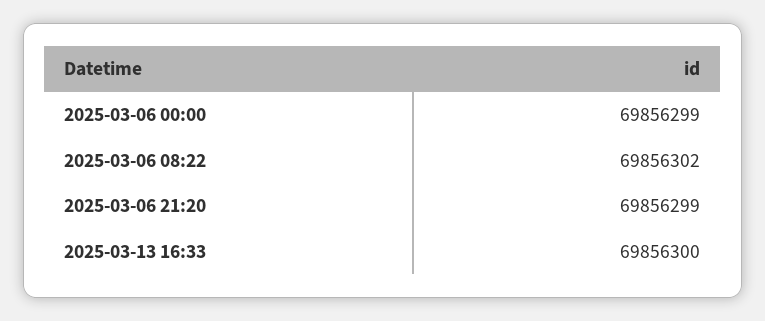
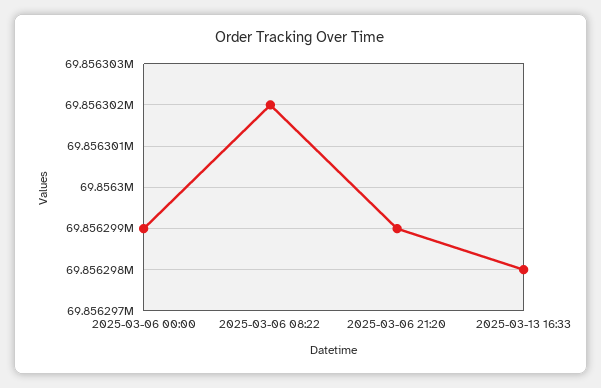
  {
    "2025-03-06 00:00": 69856299,
    "2025-03-06 08:22": 69856302,
    "2025-03-06 21:20": 69856299,
-   "2025-03-13 16:33": 69856300
+   "2025-03-13 16:33": 69856298
  }

